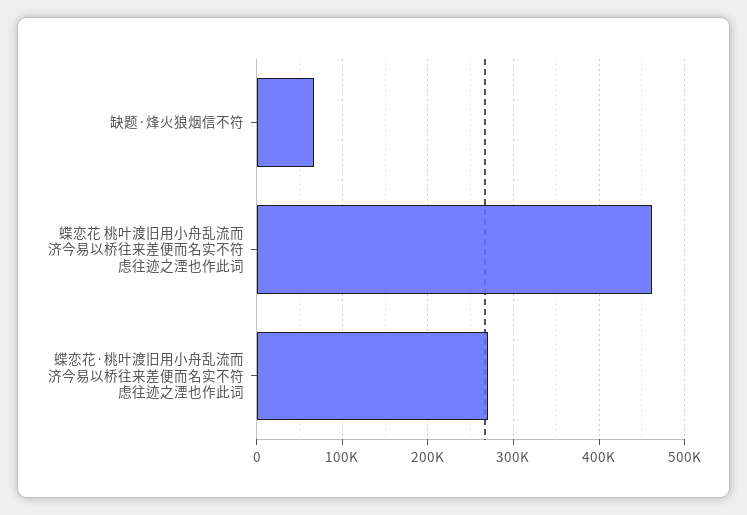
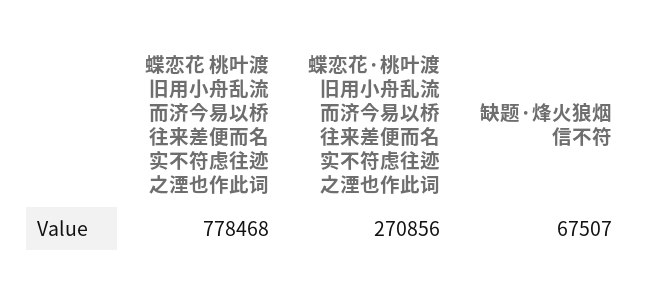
  {
    "缺题·烽火狼烟信不符": 67507,
-   "蝶恋花 桃叶渡旧用小舟乱流而济今易以桥往来差便而名实不符虑往迹之湮也作此词": 460000,
+   "蝶恋花 桃叶渡旧用小舟乱流而济今易以桥往来差便而名实不符虑往迹之湮也作此词": 778468,
    "蝶恋花·桃叶渡旧用小舟乱流而济今易以桥往来差便而名实不符虑往迹之湮也作此词": 270856
  }

